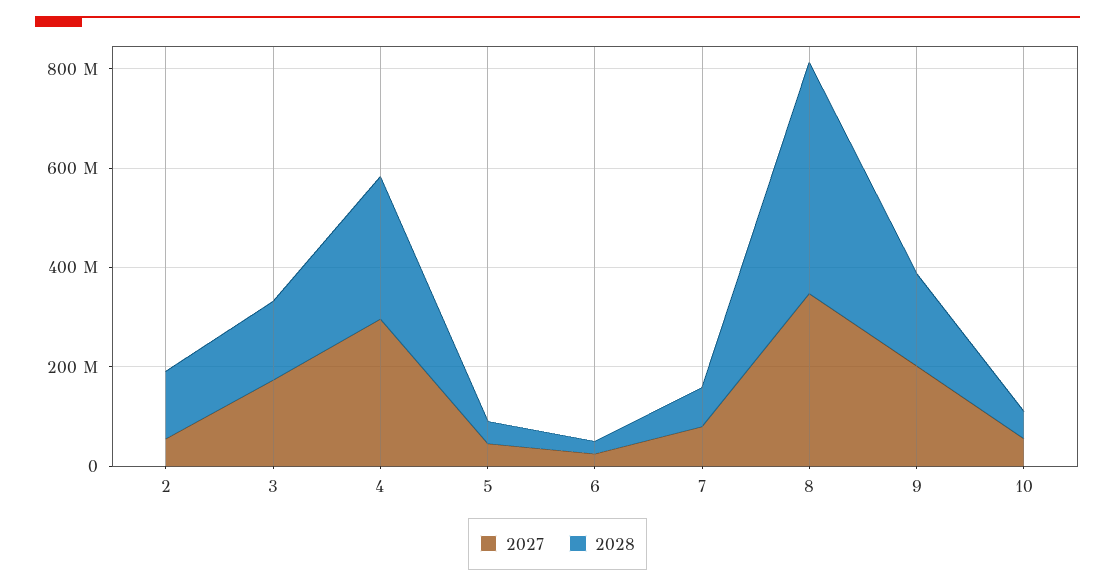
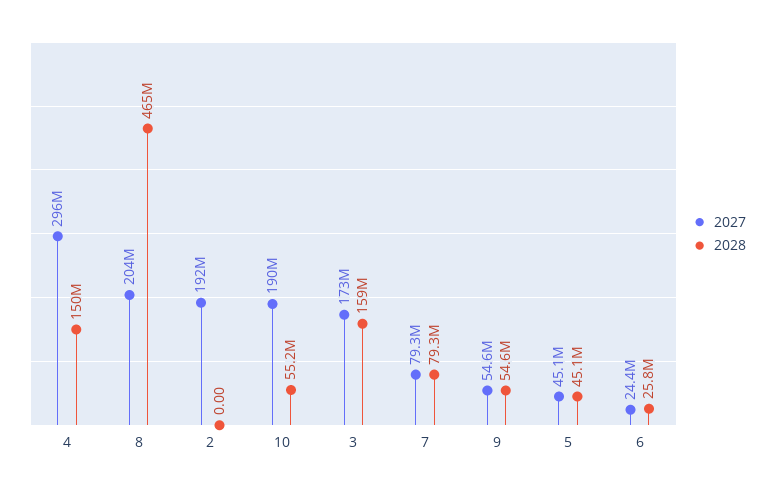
  {
    "2027": {
-     "2": 50000000,
+     "2": 192000000,
      "3": 173000000,
      "4": 296000000,
      "5": 45100000,
      "6": 24400000,
      "7": 79300000,
-     "8": 350000000,
+     "8": 204000000,
-     "9": 200000000,
+     "9": 54600000,
-     "10": 50000000
+     "10": 190000000
    },
    "2028": {
-     "2": 150000000,
+     "2": 0,
      "3": 159000000,
-     "4": 300000000,
+     "4": 150000000,
      "5": 45100000,
      "6": 25800000,
      "7": 79300000,
      "8": 465000000,
-     "9": 200000000,
+     "9": 54600000,
      "10": 55200000
    }
  }

